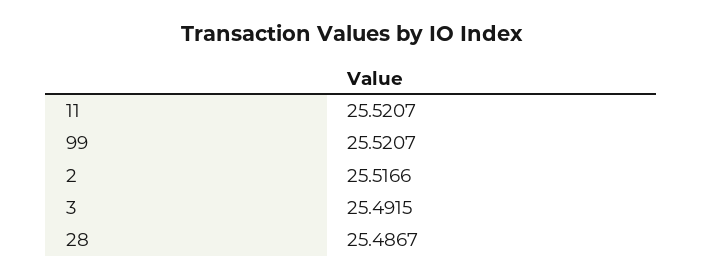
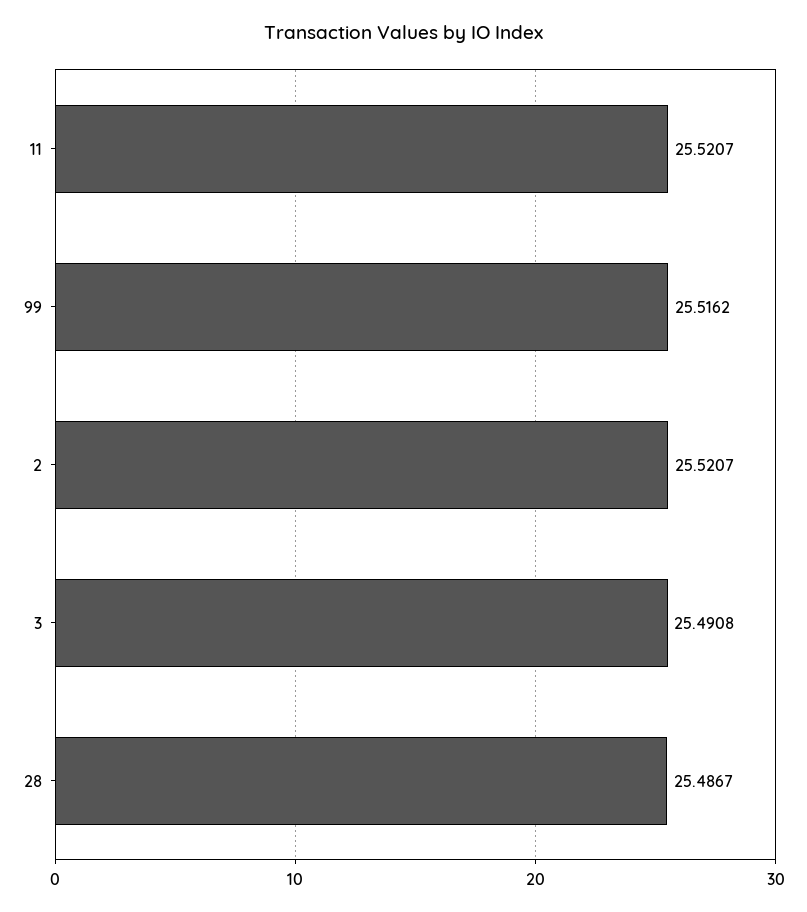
  {
    "11": 25.5207,
-   "99": 25.5207,
+   "99": 25.5162,
-   "2": 25.5166,
+   "2": 25.5207,
-   "3": 25.4915,
+   "3": 25.4908,
    "28": 25.4867
  }

